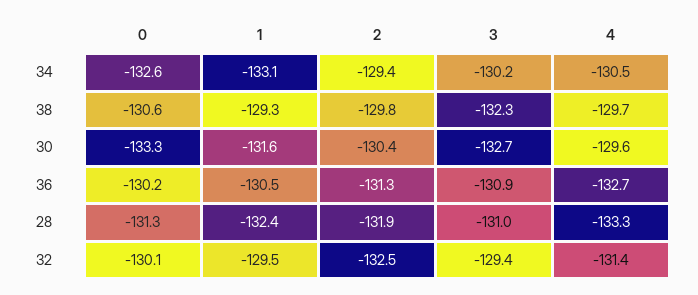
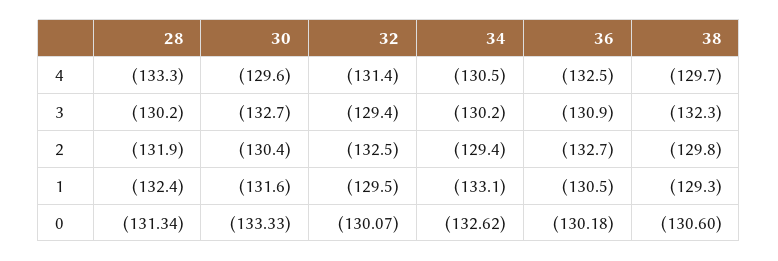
  {
    "0": {
      "34": -132.62,
      "38": -130.6,
      "30": -133.33,
      "36": -130.18,
      "28": -131.34,
      "32": -130.07
    },
    "1": {
      "34": -133.1,
      "38": -129.3,
      "30": -131.6,
      "36": -130.5,
      "28": -132.4,
      "32": -129.5
    },
    "2": {
      "34": -129.4,
      "38": -129.8,
      "30": -130.4,
-     "36": -131.3,
+     "36": -132.7,
      "28": -131.9,
      "32": -132.5
    },
    "3": {
      "34": -130.2,
      "38": -132.3,
      "30": -132.7,
      "36": -130.9,
-     "28": -131,
+     "28": -130.2,
      "32": -129.4
    },
    "4": {
      "34": -130.5,
      "38": -129.7,
      "30": -129.6,
-     "36": -132.7,
+     "36": -132.5,
      "28": -133.3,
      "32": -131.4
    }
  }

